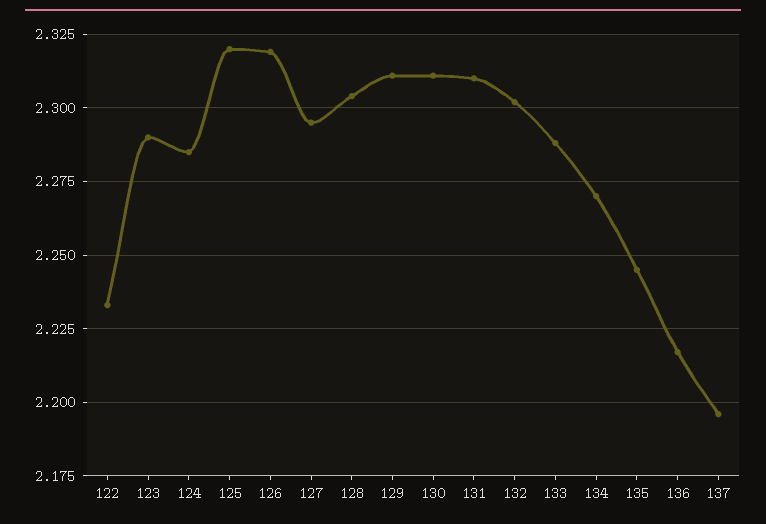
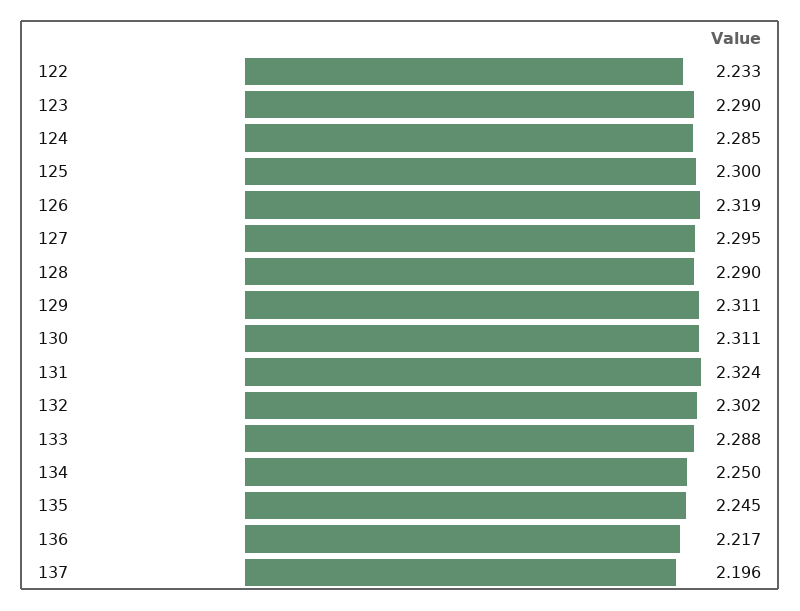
  {
    "122": 2.233,
    "123": 2.29,
    "124": 2.285,
-   "125": 2.32,
+   "125": 2.3,
    "126": 2.319,
    "127": 2.295,
-   "128": 2.305,
+   "128": 2.29,
    "129": 2.311,
    "130": 2.311,
-   "131": 2.31,
+   "131": 2.324,
    "132": 2.302,
    "133": 2.288,
-   "134": 2.27,
+   "134": 2.25,
    "135": 2.245,
    "136": 2.217,
    "137": 2.196
  }

